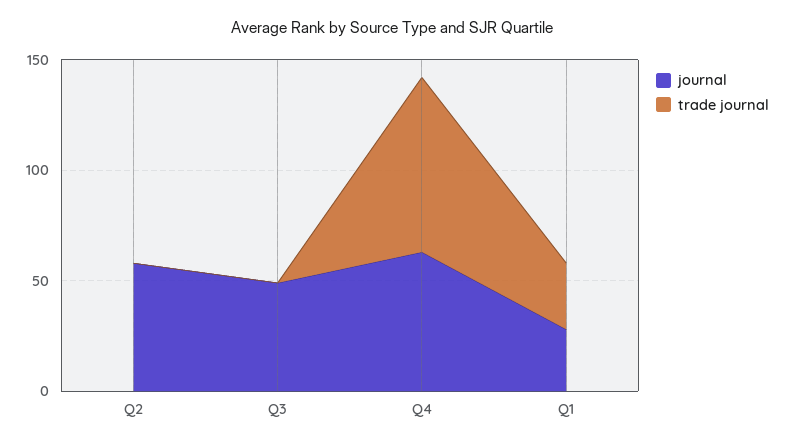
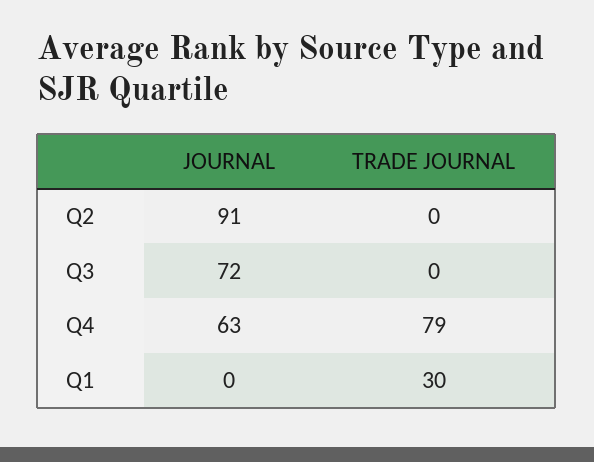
  {
    "journal": {
-     "Q2": 60,
+     "Q2": 91,
-     "Q3": 50,
+     "Q3": 72,
      "Q4": 63,
-     "Q1": 30
+     "Q1": 0
    },
    "trade journal": {
      "Q2": 0,
      "Q3": 0,
      "Q4": 79,
      "Q1": 30
    }
  }

